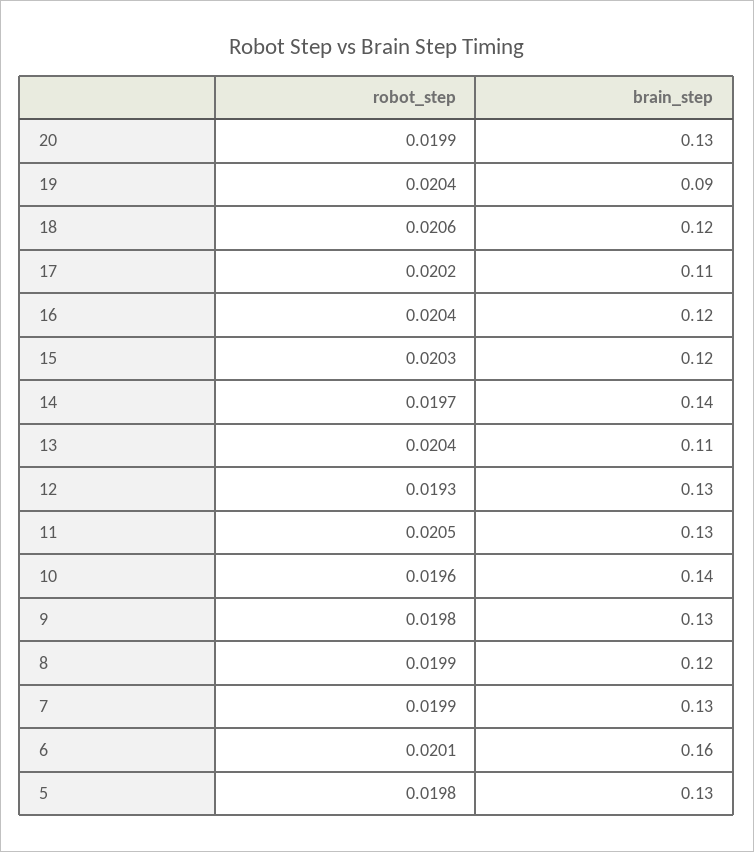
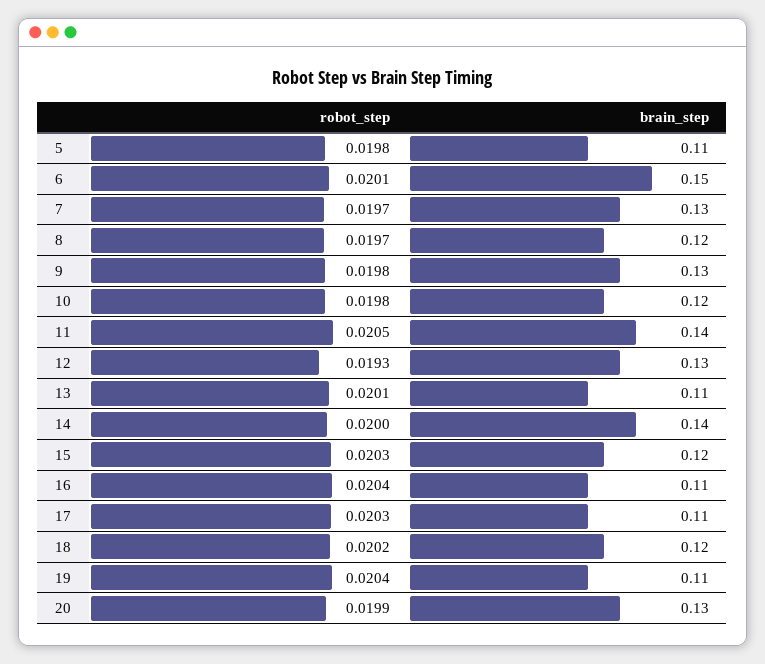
  {
    "robot_step": {
      "20": 0.0199,
      "19": 0.0204,
-     "18": 0.0206,
+     "18": 0.0202,
-     "17": 0.0202,
+     "17": 0.0203,
      "16": 0.0204,
      "15": 0.0203,
-     "14": 0.0197,
+     "14": 0.02,
-     "13": 0.0204,
+     "13": 0.0201,
      "12": 0.0193,
      "11": 0.0205,
-     "10": 0.0196,
+     "10": 0.0198,
      "9": 0.0198,
-     "8": 0.0199,
+     "8": 0.0197,
-     "7": 0.0199,
+     "7": 0.0197,
      "6": 0.0201,
      "5": 0.0198
    },
    "brain_step": {
      "20": 0.13,
-     "19": 0.09,
+     "19": 0.11,
      "18": 0.12,
      "17": 0.11,
-     "16": 0.12,
+     "16": 0.11,
      "15": 0.12,
      "14": 0.14,
      "13": 0.11,
      "12": 0.13,
-     "11": 0.13,
+     "11": 0.14,
-     "10": 0.14,
+     "10": 0.12,
      "9": 0.13,
      "8": 0.12,
      "7": 0.13,
-     "6": 0.16,
+     "6": 0.15,
-     "5": 0.13
+     "5": 0.11
    }
  }

